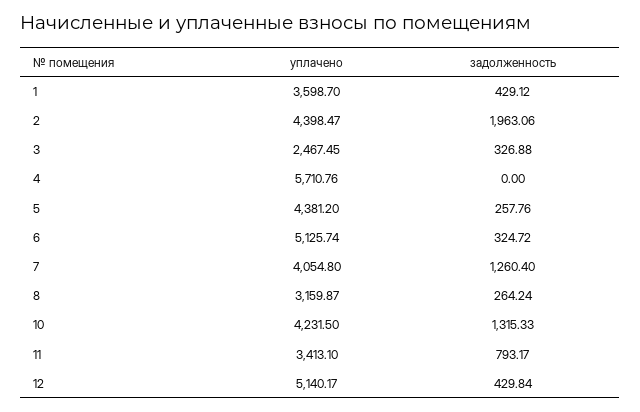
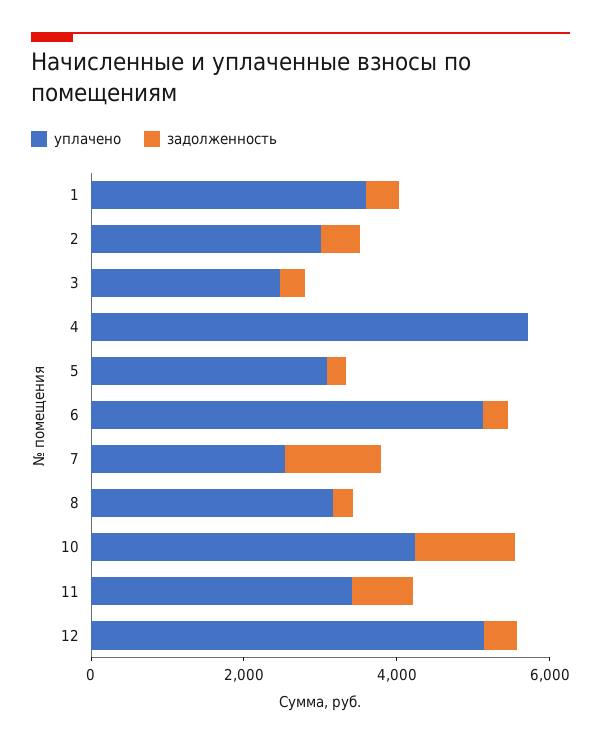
  {
    "уплачено": {
      "1": 3598.7,
-     "2": 4398.47,
+     "2": 3000,
      "3": 2467.45,
      "4": 5710.76,
-     "5": 4381.2,
+     "5": 3000,
      "6": 5125.74,
-     "7": 4054.8,
+     "7": 2500,
      "8": 3159.87,
      "10": 4231.5,
      "11": 3413.1,
      "12": 5140.17
    },
    "задолженность": {
      "1": 429.12,
-     "2": 1963.06,
+     "2": 500,
      "3": 326.88,
      "4": 0,
      "5": 257.76,
      "6": 324.72,
      "7": 1260.4,
      "8": 264.24,
      "10": 1315.33,
      "11": 793.17,
      "12": 429.84
    }
  }

